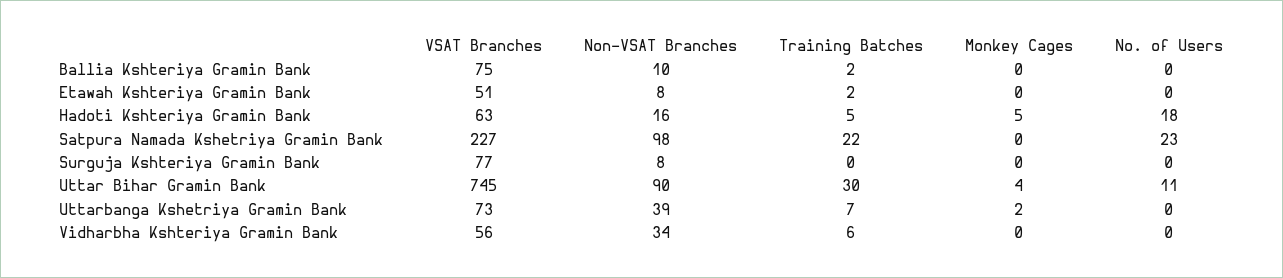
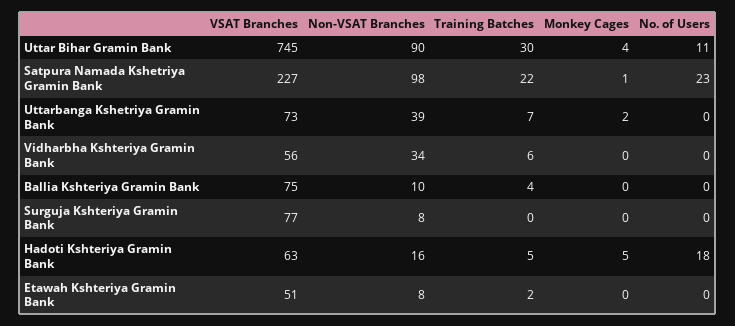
  {
    "VSAT Branches": {
      "Ballia Kshteriya Gramin Bank": 75,
      "Etawah Kshteriya Gramin Bank": 51,
      "Hadoti Kshteriya Gramin Bank": 63,
      "Satpura Namada Kshetriya Gramin Bank": 227,
      "Surguja Kshteriya Gramin Bank": 77,
      "Uttar Bihar Gramin Bank": 745,
      "Uttarbanga Kshetriya Gramin Bank": 73,
      "Vidharbha Kshteriya Gramin Bank": 56
    },
    "Non-VSAT Branches": {
      "Ballia Kshteriya Gramin Bank": 10,
      "Etawah Kshteriya Gramin Bank": 8,
      "Hadoti Kshteriya Gramin Bank": 16,
      "Satpura Namada Kshetriya Gramin Bank": 98,
      "Surguja Kshteriya Gramin Bank": 8,
      "Uttar Bihar Gramin Bank": 90,
      "Uttarbanga Kshetriya Gramin Bank": 39,
      "Vidharbha Kshteriya Gramin Bank": 34
    },
    "Training Batches": {
-     "Ballia Kshteriya Gramin Bank": 2,
+     "Ballia Kshteriya Gramin Bank": 4,
      "Etawah Kshteriya Gramin Bank": 2,
      "Hadoti Kshteriya Gramin Bank": 5,
      "Satpura Namada Kshetriya Gramin Bank": 22,
      "Surguja Kshteriya Gramin Bank": 0,
      "Uttar Bihar Gramin Bank": 30,
      "Uttarbanga Kshetriya Gramin Bank": 7,
      "Vidharbha Kshteriya Gramin Bank": 6
    },
    "Monkey Cages": {
      "Ballia Kshteriya Gramin Bank": 0,
      "Etawah Kshteriya Gramin Bank": 0,
      "Hadoti Kshteriya Gramin Bank": 5,
-     "Satpura Namada Kshetriya Gramin Bank": 0,
+     "Satpura Namada Kshetriya Gramin Bank": 1,
      "Surguja Kshteriya Gramin Bank": 0,
      "Uttar Bihar Gramin Bank": 4,
      "Uttarbanga Kshetriya Gramin Bank": 2,
      "Vidharbha Kshteriya Gramin Bank": 0
    },
    "No. of Users": {
      "Ballia Kshteriya Gramin Bank": 0,
      "Etawah Kshteriya Gramin Bank": 0,
      "Hadoti Kshteriya Gramin Bank": 18,
      "Satpura Namada Kshetriya Gramin Bank": 23,
      "Surguja Kshteriya Gramin Bank": 0,
      "Uttar Bihar Gramin Bank": 11,
      "Uttarbanga Kshetriya Gramin Bank": 0,
      "Vidharbha Kshteriya Gramin Bank": 0
    }
  }

